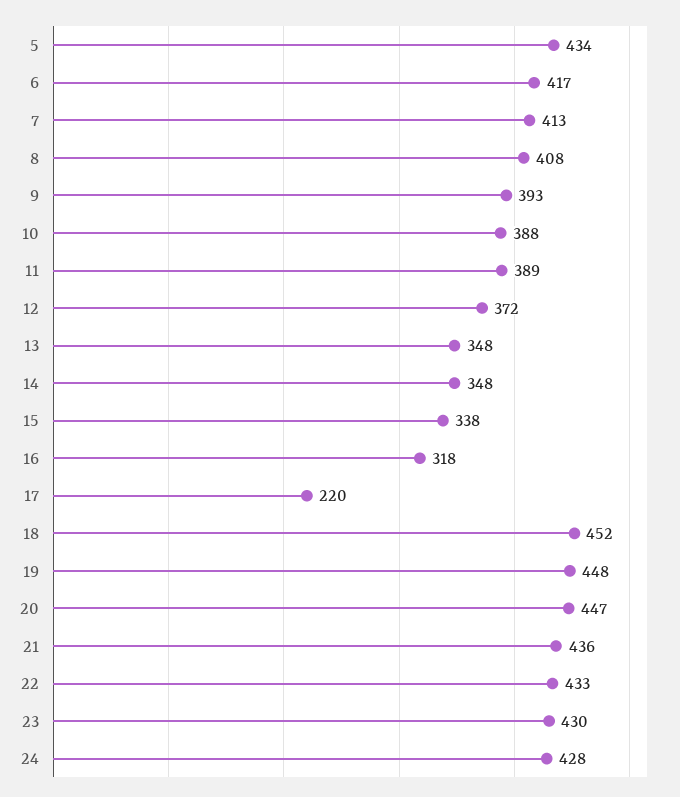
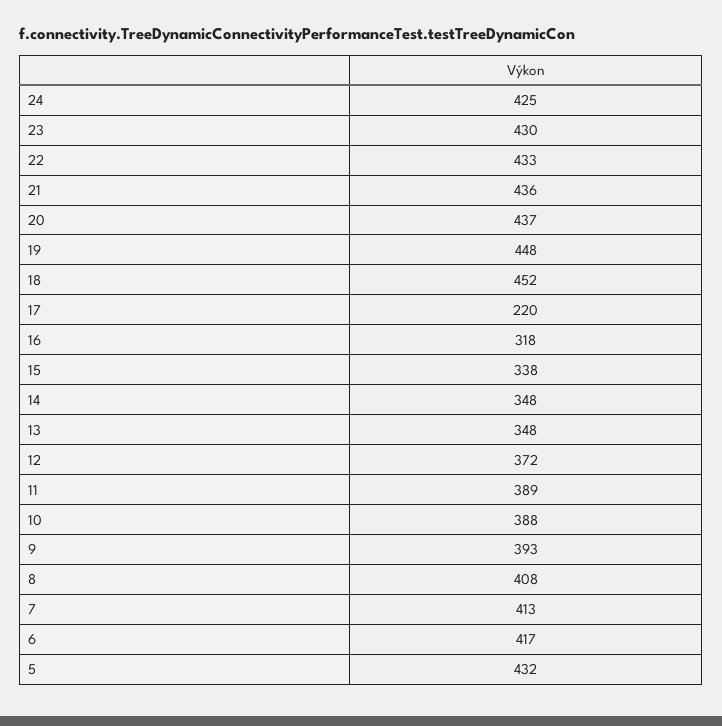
  {
-   "5": 434,
+   "5": 432,
    "6": 417,
    "7": 413,
    "8": 408,
    "9": 393,
    "10": 388,
    "11": 389,
    "12": 372,
    "13": 348,
    "14": 348,
    "15": 338,
    "16": 318,
    "17": 220,
    "18": 452,
    "19": 448,
-   "20": 447,
+   "20": 437,
    "21": 436,
    "22": 433,
    "23": 430,
-   "24": 428
+   "24": 425
  }

